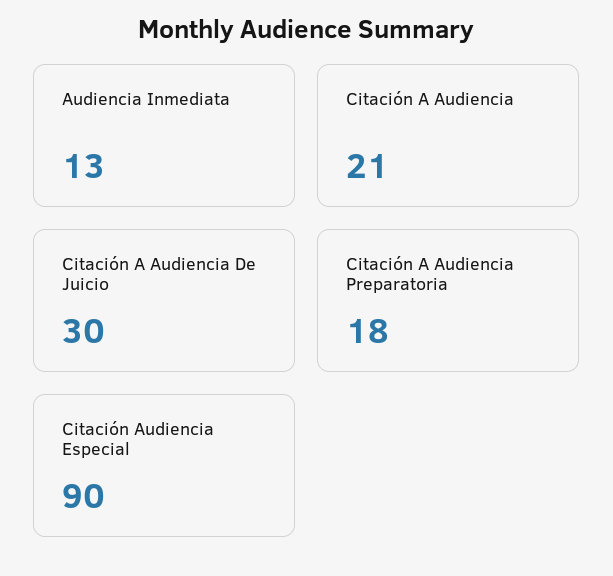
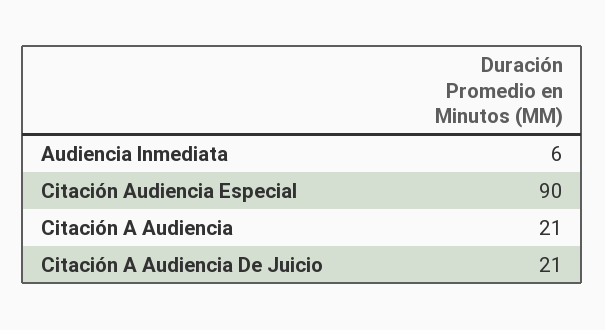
  {
-   "Audiencia Inmediata": 13,
+   "Audiencia Inmediata": 6,
    "Citación A Audiencia": 21,
-   "Citación A Audiencia De Juicio": 30,
+   "Citación A Audiencia De Juicio": 21,
-   "Citación A Audiencia Preparatoria": 18,
    "Citación Audiencia Especial": 90
  }

